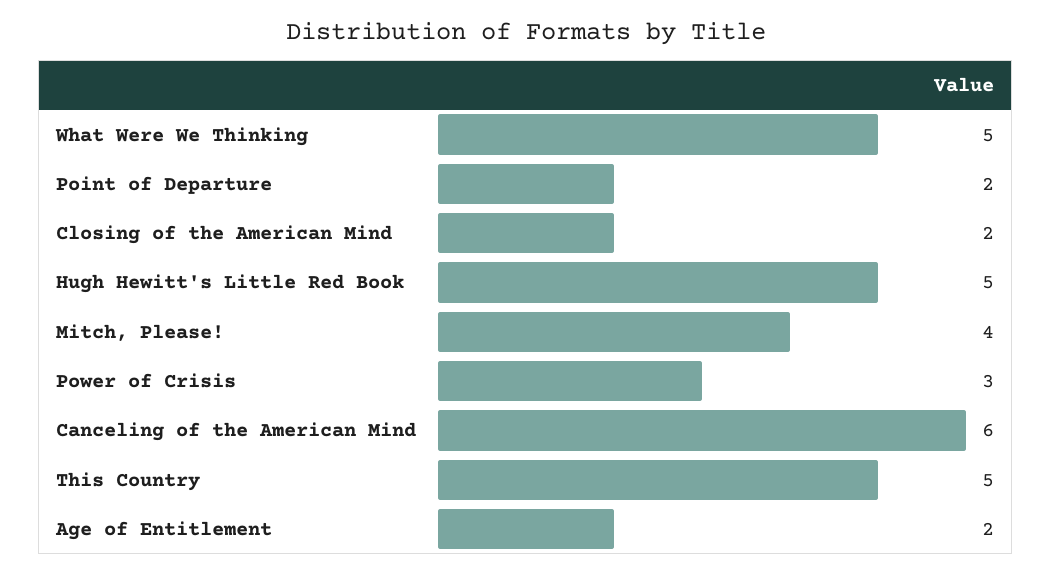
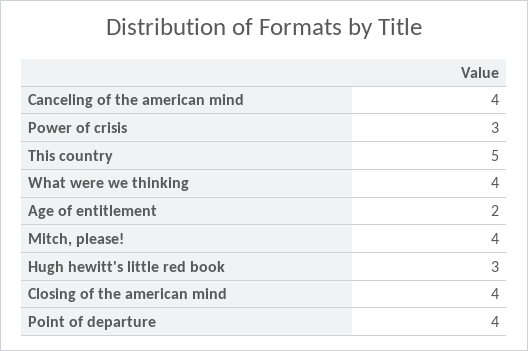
  {
-   "What Were We Thinking": 5,
+   "What Were We Thinking": 4,
-   "Point of Departure": 2,
+   "Point of Departure": 4,
-   "Closing of the American Mind": 2,
+   "Closing of the American Mind": 4,
-   "Hugh Hewitt's Little Red Book": 5,
+   "Hugh Hewitt's Little Red Book": 3,
    "Mitch, Please!": 4,
    "Power of Crisis": 3,
-   "Canceling of the American Mind": 6,
+   "Canceling of the American Mind": 4,
    "This Country": 5,
    "Age of Entitlement": 2
  }

